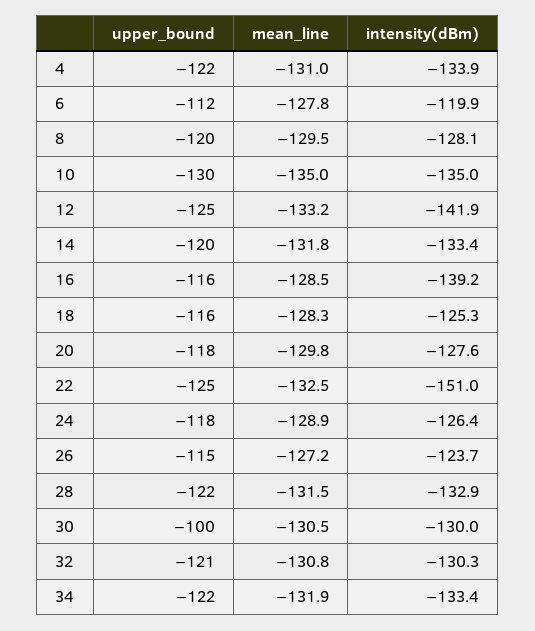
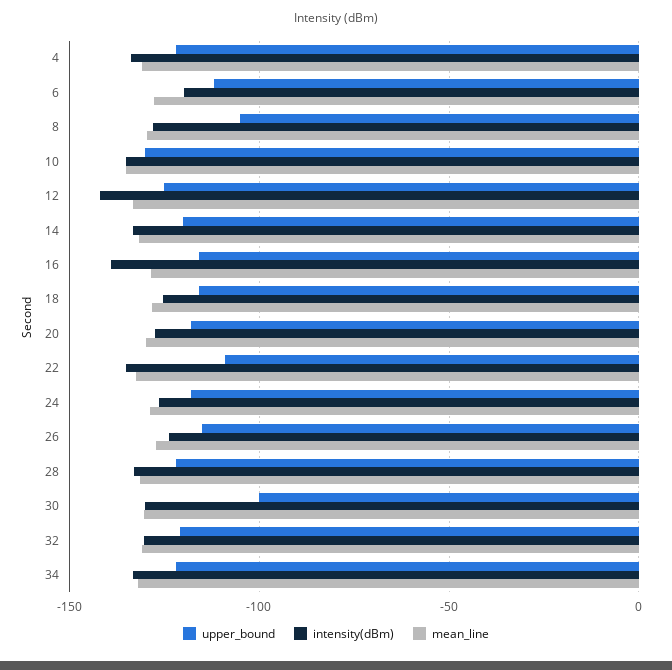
  {
    "upper_bound": {
      "4": -122,
      "6": -112,
-     "8": -120,
+     "8": -105,
      "10": -130,
      "12": -125,
      "14": -120,
      "16": -116,
      "18": -116,
      "20": -118,
-     "22": -125,
+     "22": -110,
      "24": -118,
      "26": -115,
      "28": -122,
      "30": -100,
      "32": -121,
      "34": -122
    },
    "mean_line": {
      "4": -131,
      "6": -127.8,
      "8": -129.5,
      "10": -135,
      "12": -133.2,
      "14": -131.8,
      "16": -128.5,
      "18": -128.3,
      "20": -129.8,
      "22": -132.5,
      "24": -128.9,
      "26": -127.2,
      "28": -131.5,
      "30": -130.5,
      "32": -130.8,
      "34": -131.9
    },
    "intensity(dBm)": {
      "4": -133.9,
      "6": -119.9,
      "8": -128.1,
      "10": -135,
      "12": -141.9,
      "14": -133.4,
      "16": -139.2,
      "18": -125.3,
      "20": -127.6,
-     "22": -151,
+     "22": -135,
      "24": -126.4,
      "26": -123.7,
      "28": -132.9,
      "30": -130,
      "32": -130.3,
      "34": -133.4
    }
  }

